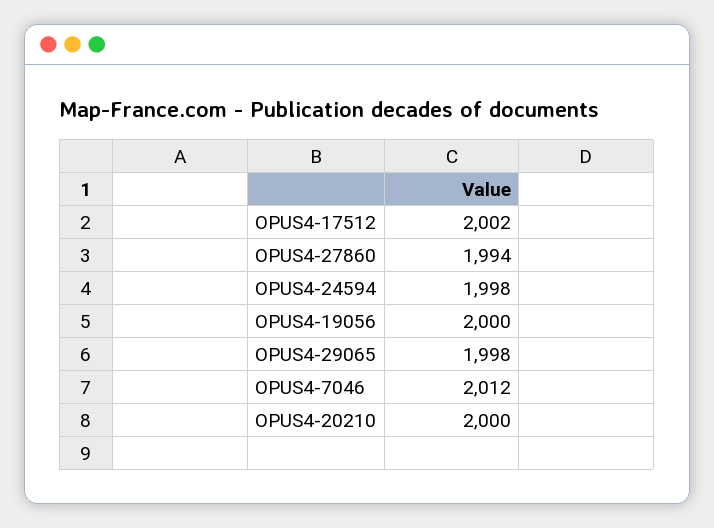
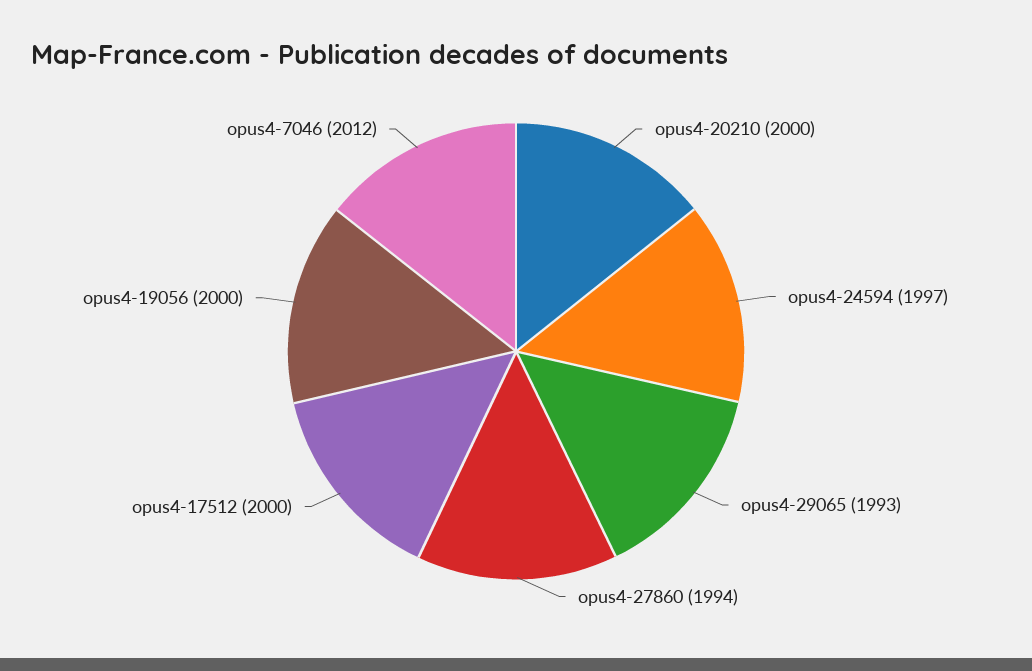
  {
-   "OPUS4-17512": 2002,
+   "OPUS4-17512": 2000,
    "OPUS4-27860": 1994,
-   "OPUS4-24594": 1998,
+   "OPUS4-24594": 1997,
    "OPUS4-19056": 2000,
-   "OPUS4-29065": 1998,
+   "OPUS4-29065": 1993,
    "OPUS4-7046": 2012,
    "OPUS4-20210": 2000
  }

